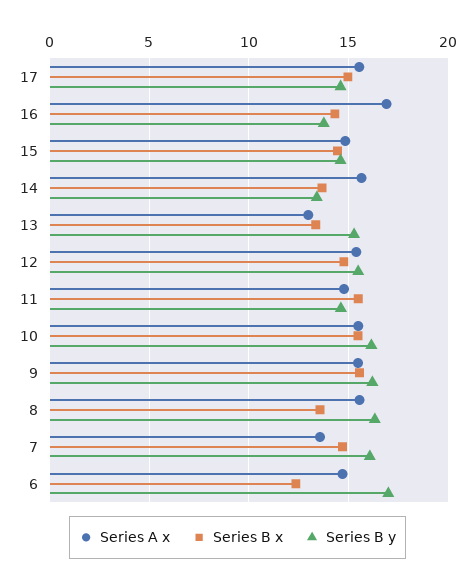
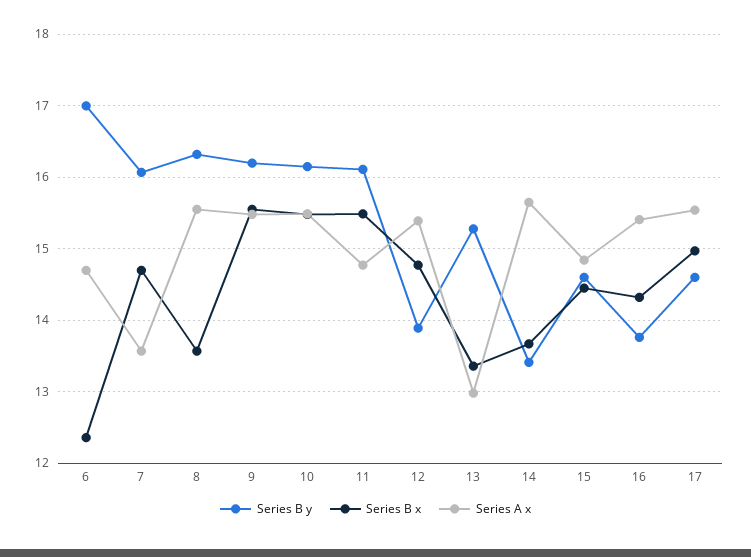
  {
    "Series A x": {
      "17": 15.5,
-     "16": 17,
+     "16": 15.4,
      "15": 14.8,
      "14": 15.7,
      "13": 13,
      "12": 15.4,
      "11": 14.8,
      "10": 15.5,
      "9": 15.5,
      "8": 15.6,
      "7": 13.6,
      "6": 14.7
    },
    "Series B x": {
      "17": 15,
      "16": 14.3,
      "15": 14.5,
      "14": 13.7,
      "13": 13.4,
      "12": 14.8,
      "11": 15.5,
      "10": 15.5,
      "9": 15.6,
      "8": 13.6,
      "7": 14.7,
      "6": 12.4
    },
    "Series B y": {
      "17": 14.6,
      "16": 13.8,
      "15": 14.6,
      "14": 13.4,
      "13": 15.3,
-     "12": 15.5,
+     "12": 13.9,
-     "11": 14.5,
+     "11": 16.1,
      "10": 16.2,
      "9": 16.2,
      "8": 16.3,
      "7": 16.1,
      "6": 17
    }
  }

